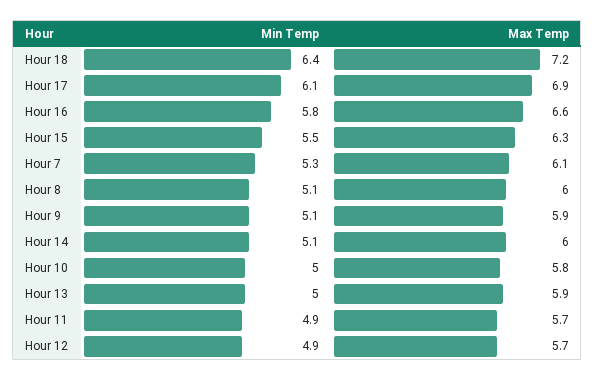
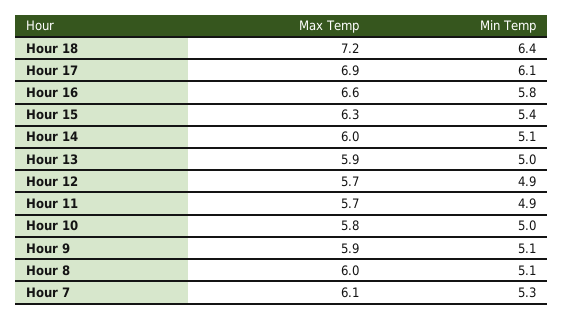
  {
    "Min Temp": {
      "Hour 18": 6.4,
      "Hour 17": 6.1,
      "Hour 16": 5.8,
-     "Hour 15": 5.5,
+     "Hour 15": 5.4,
      "Hour 7": 5.3,
      "Hour 8": 5.1,
      "Hour 9": 5.1,
      "Hour 14": 5.1,
      "Hour 10": 5,
      "Hour 13": 5,
      "Hour 11": 4.9,
      "Hour 12": 4.9
    },
    "Max Temp": {
      "Hour 18": 7.2,
      "Hour 17": 6.9,
      "Hour 16": 6.6,
      "Hour 15": 6.3,
      "Hour 7": 6.1,
      "Hour 8": 6,
      "Hour 9": 5.9,
      "Hour 14": 6,
      "Hour 10": 5.8,
      "Hour 13": 5.9,
      "Hour 11": 5.7,
      "Hour 12": 5.7
    }
  }

